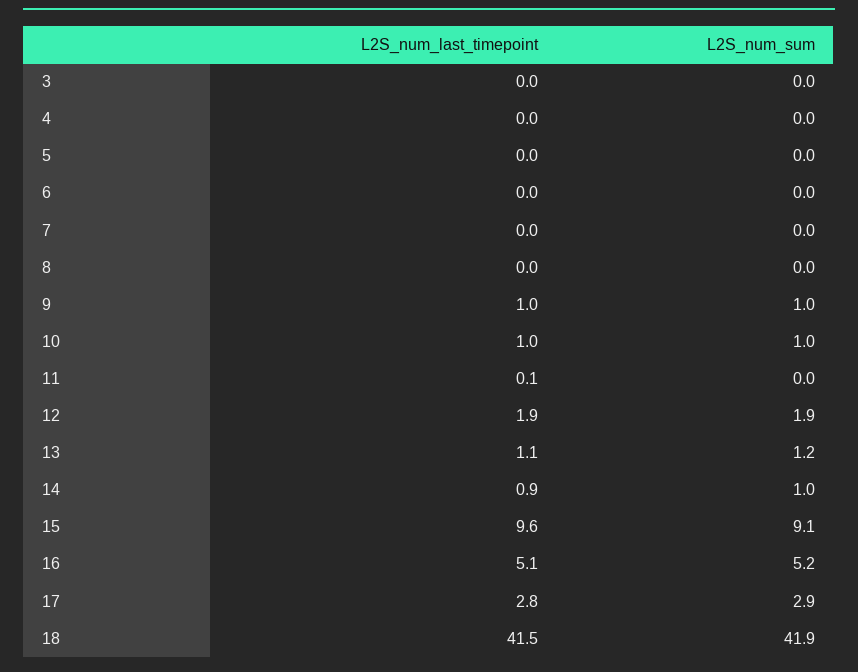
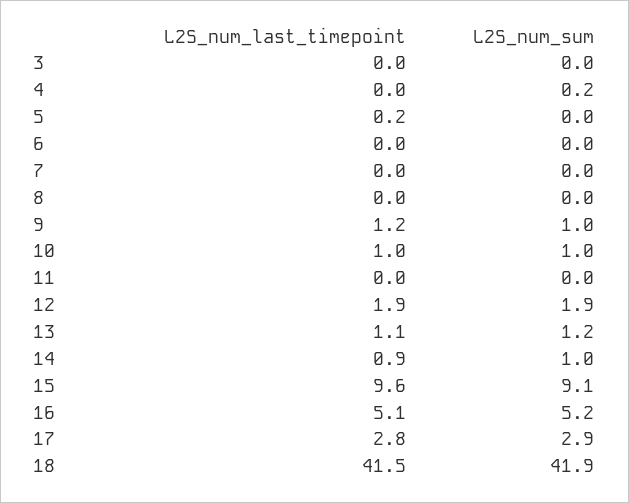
  {
    "L2S_num_last_timepoint": {
      "3": 0,
      "4": 0,
-     "5": 0,
+     "5": 0.2,
      "6": 0,
      "7": 0,
      "8": 0,
-     "9": 1,
+     "9": 1.2,
      "10": 1,
-     "11": 0.1,
+     "11": 0,
      "12": 1.9,
      "13": 1.1,
      "14": 0.9,
      "15": 9.6,
      "16": 5.1,
      "17": 2.8,
      "18": 41.5
    },
    "L2S_num_sum": {
      "3": 0,
-     "4": 0,
+     "4": 0.2,
      "5": 0,
      "6": 0,
      "7": 0,
      "8": 0,
      "9": 1,
      "10": 1,
      "11": 0,
      "12": 1.9,
      "13": 1.2,
      "14": 1,
      "15": 9.1,
      "16": 5.2,
      "17": 2.9,
      "18": 41.9
    }
  }

